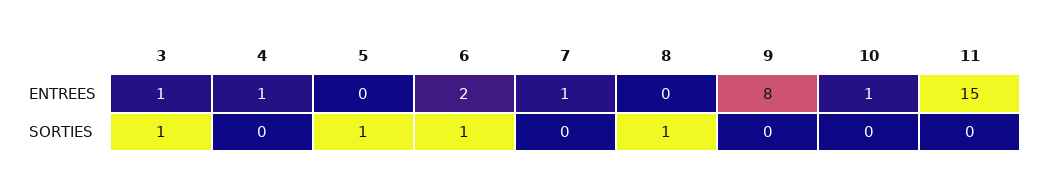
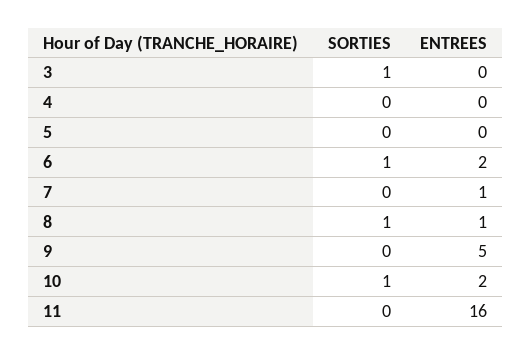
  {
    "3": {
-     "ENTREES": 1,
+     "ENTREES": 0,
      "SORTIES": 1
    },
    "4": {
-     "ENTREES": 1,
+     "ENTREES": 0,
      "SORTIES": 0
    },
    "5": {
      "ENTREES": 0,
-     "SORTIES": 1
+     "SORTIES": 0
    },
    "6": {
      "ENTREES": 2,
      "SORTIES": 1
    },
    "7": {
      "ENTREES": 1,
      "SORTIES": 0
    },
    "8": {
-     "ENTREES": 0,
+     "ENTREES": 1,
      "SORTIES": 1
    },
    "9": {
-     "ENTREES": 8,
+     "ENTREES": 5,
      "SORTIES": 0
    },
    "10": {
-     "ENTREES": 1,
+     "ENTREES": 2,
-     "SORTIES": 0
+     "SORTIES": 1
    },
    "11": {
-     "ENTREES": 15,
+     "ENTREES": 16,
      "SORTIES": 0
    }
  }

